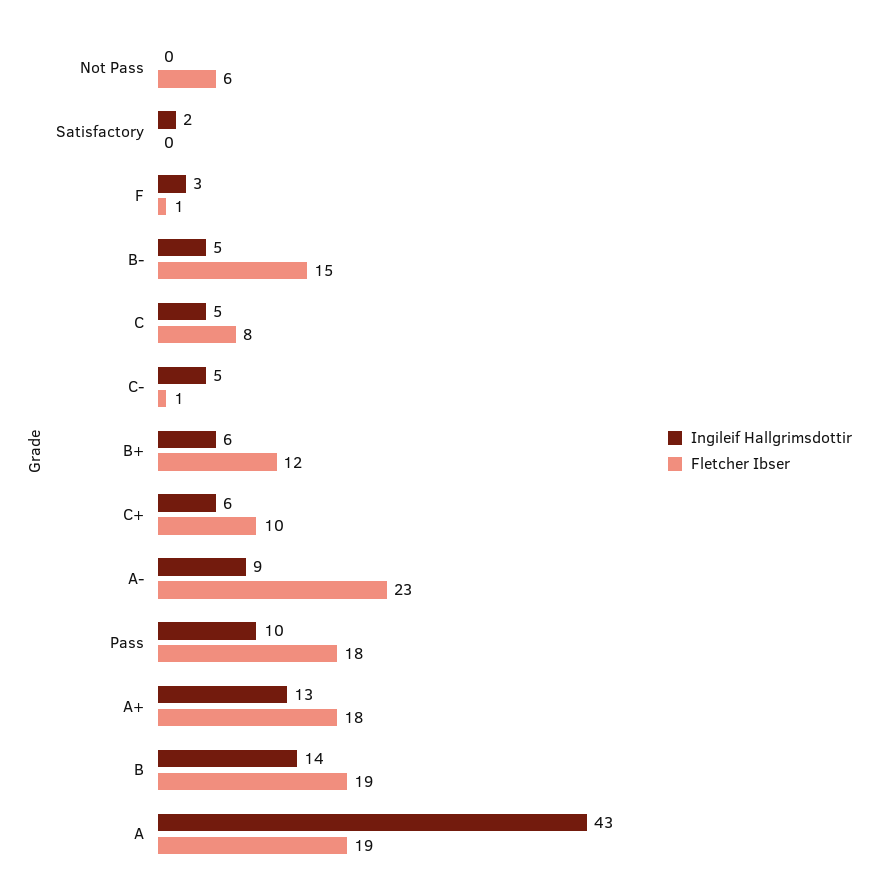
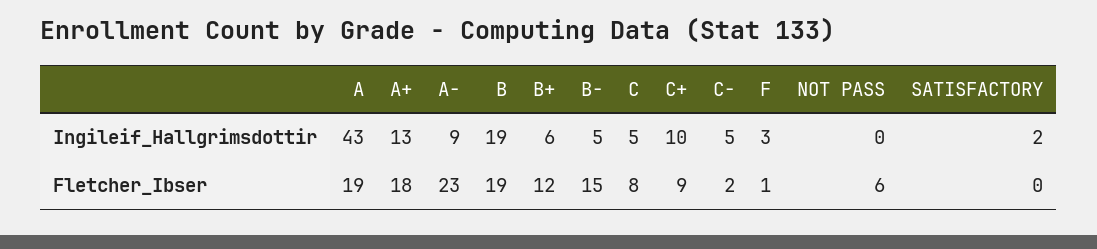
  {
    "Ingileif Hallgrimsdottir": {
      "Not Pass": 0,
      "Satisfactory": 2,
      "F": 3,
      "B-": 5,
      "C": 5,
      "C-": 5,
      "B+": 6,
-     "C+": 6,
+     "C+": 10,
      "A-": 9,
-     "Pass": 10,
      "A+": 13,
-     "B": 14,
+     "B": 19,
      "A": 43
    },
    "Fletcher Ibser": {
      "Not Pass": 6,
      "Satisfactory": 0,
      "F": 1,
      "B-": 15,
      "C": 8,
-     "C-": 1,
+     "C-": 2,
      "B+": 12,
-     "C+": 10,
+     "C+": 9,
      "A-": 23,
-     "Pass": 18,
      "A+": 18,
      "B": 19,
      "A": 19
    }
  }

